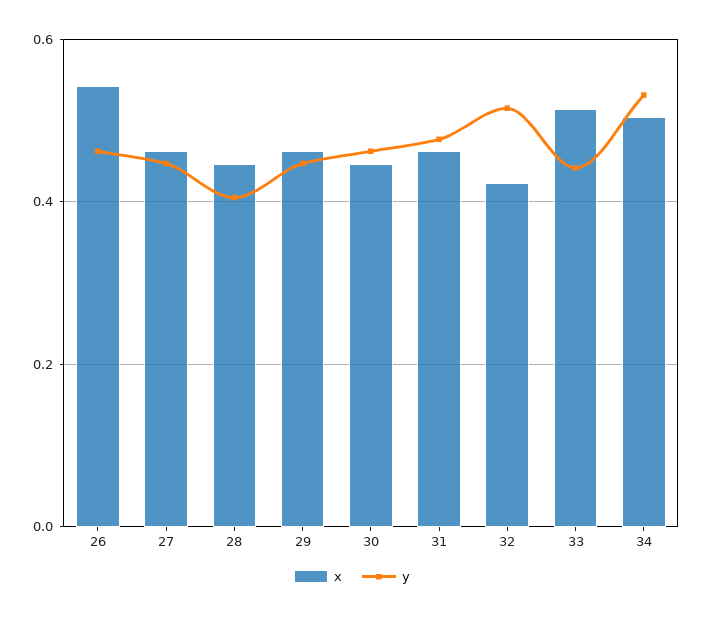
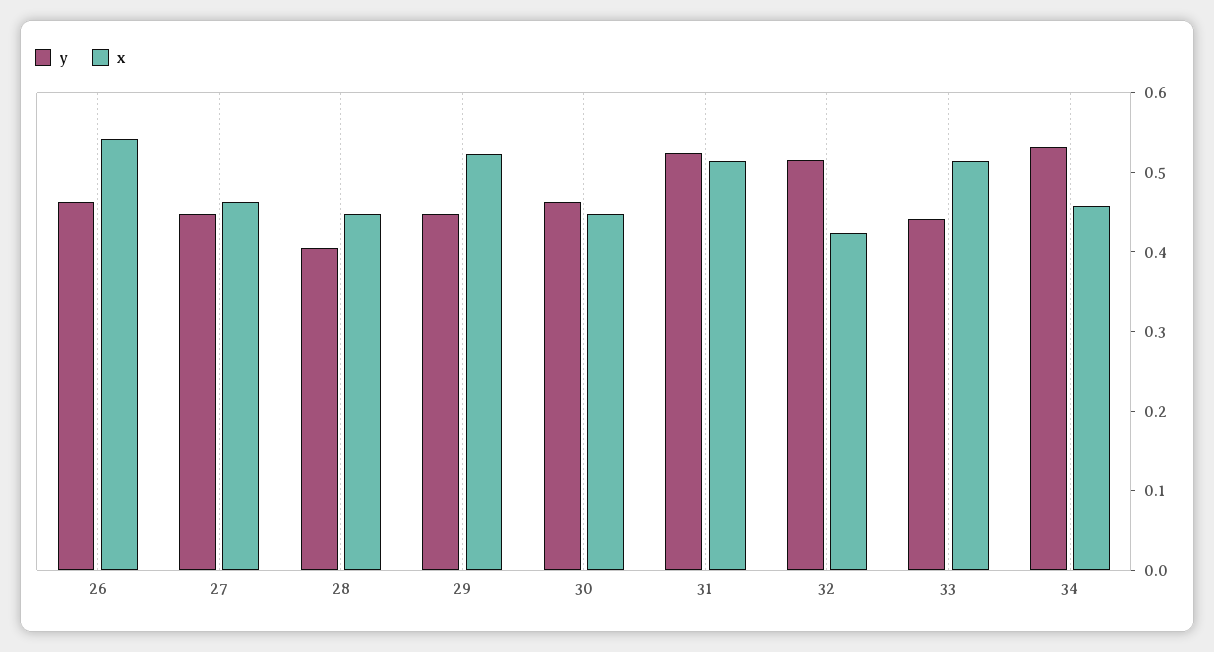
  {
    "x": {
      "26": 0.54,
      "27": 0.46,
      "28": 0.44,
-     "29": 0.46,
+     "29": 0.52,
      "30": 0.44,
-     "31": 0.46,
+     "31": 0.52,
      "32": 0.42,
      "33": 0.52,
-     "34": 0.5
+     "34": 0.46
    },
    "y": {
      "26": 0.46,
      "27": 0.44,
      "28": 0.4,
      "29": 0.44,
      "30": 0.46,
-     "31": 0.48,
+     "31": 0.52,
      "32": 0.52,
      "33": 0.44,
      "34": 0.54
    }
  }

